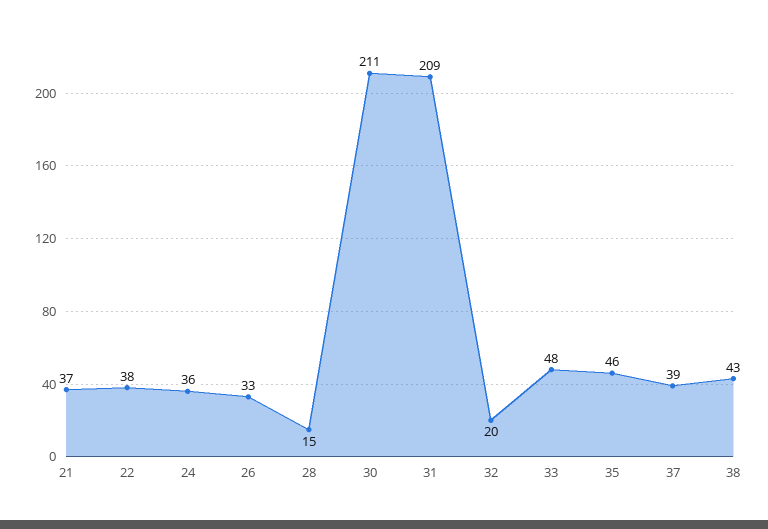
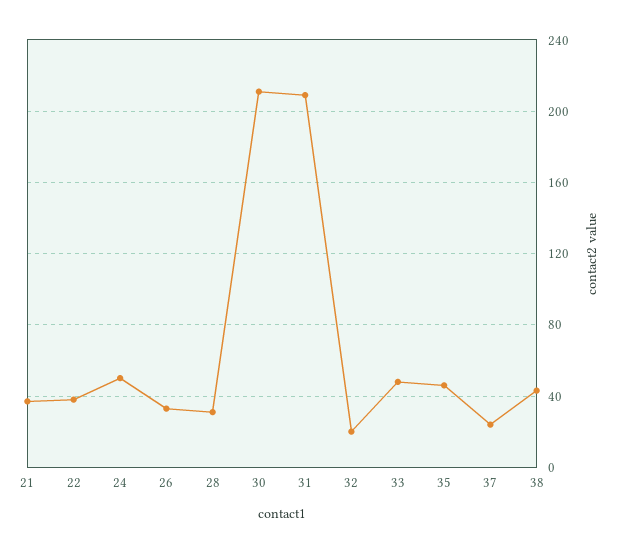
  {
    "21": 37,
    "22": 38,
-   "24": 36,
+   "24": 50,
    "26": 33,
-   "28": 15,
+   "28": 30,
    "30": 211,
    "31": 209,
    "32": 20,
    "33": 48,
    "35": 46,
-   "37": 39,
+   "37": 25,
    "38": 43
  }

